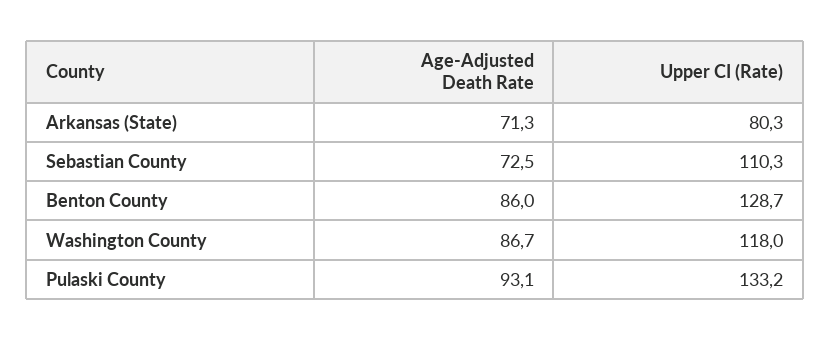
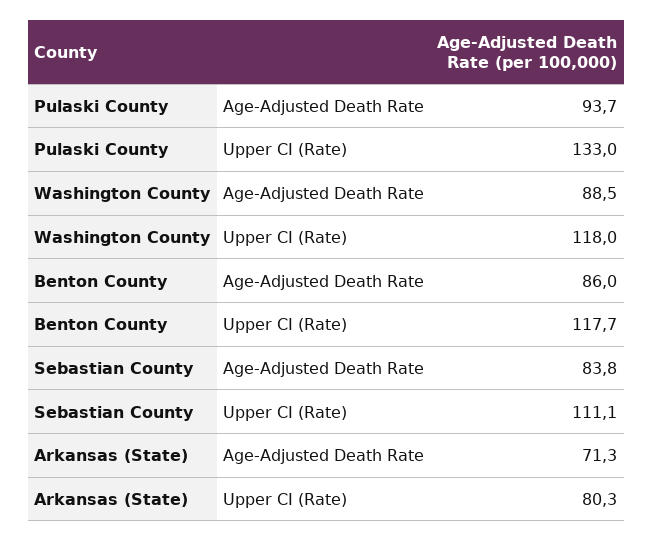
  {
    "Age-Adjusted Death Rate": {
      "Arkansas (State)": 71.3,
-     "Sebastian County": 72.5,
+     "Sebastian County": 83.8,
      "Benton County": 86,
-     "Washington County": 86.7,
+     "Washington County": 88.5,
-     "Pulaski County": 93.1
+     "Pulaski County": 93.7
    },
    "Upper CI (Rate)": {
      "Arkansas (State)": 80.3,
-     "Sebastian County": 110.3,
+     "Sebastian County": 111.1,
-     "Benton County": 128.7,
+     "Benton County": 117.7,
      "Washington County": 118,
-     "Pulaski County": 133.2
+     "Pulaski County": 133
    }
  }

